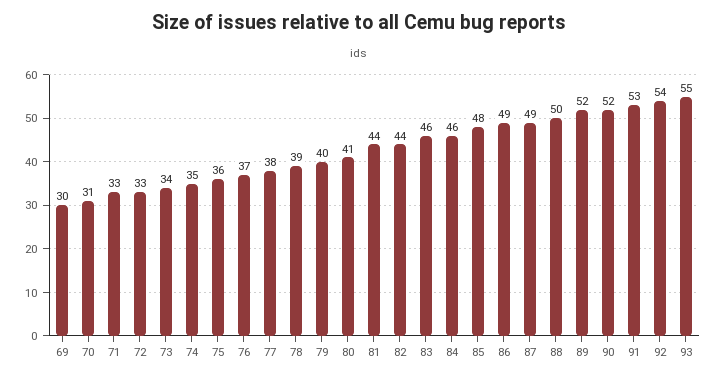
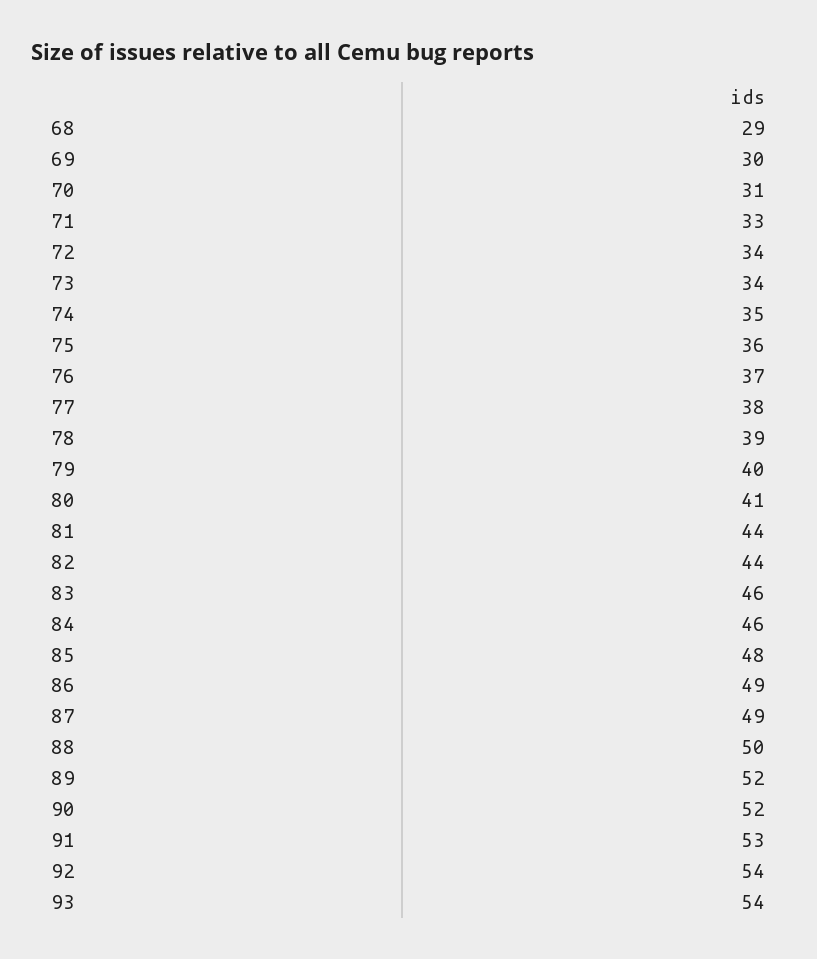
  {
    "69": 30,
    "70": 31,
    "71": 33,
-   "72": 33,
+   "72": 34,
    "73": 34,
    "74": 35,
    "75": 36,
    "76": 37,
    "77": 38,
    "78": 39,
    "79": 40,
    "80": 41,
    "81": 44,
    "82": 44,
    "83": 46,
    "84": 46,
    "85": 48,
    "86": 49,
    "87": 49,
    "88": 50,
    "89": 52,
    "90": 52,
    "91": 53,
    "92": 54,
-   "93": 55
+   "93": 54,
+   "68": 29
  }

